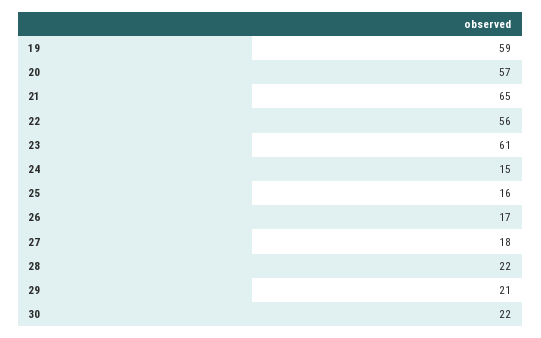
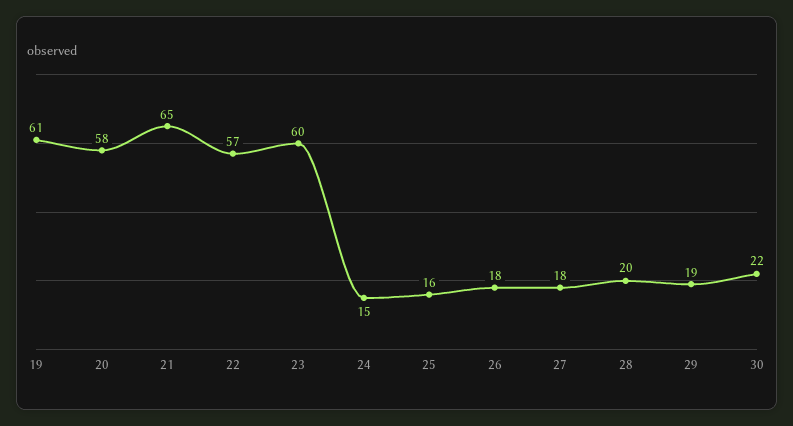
  {
-   "19": 59,
+   "19": 61,
-   "20": 57,
+   "20": 58,
    "21": 65,
-   "22": 56,
+   "22": 57,
-   "23": 61,
+   "23": 60,
    "24": 15,
    "25": 16,
-   "26": 17,
+   "26": 18,
    "27": 18,
-   "28": 22,
+   "28": 20,
-   "29": 21,
+   "29": 19,
    "30": 22
  }

